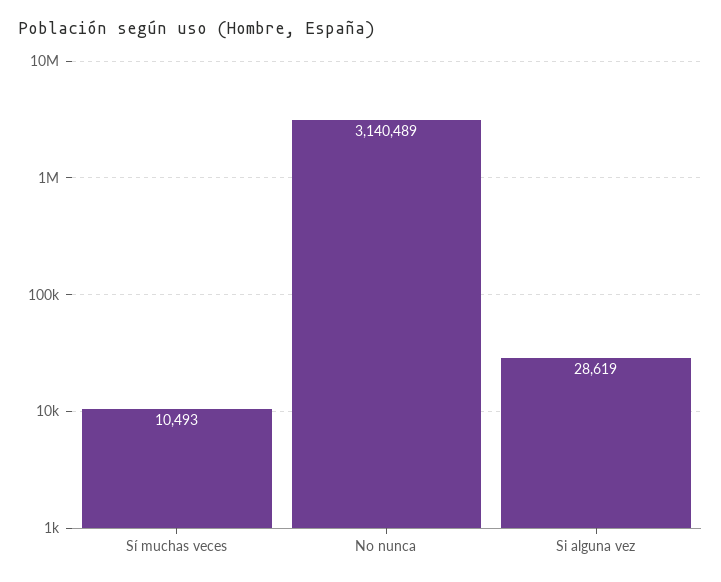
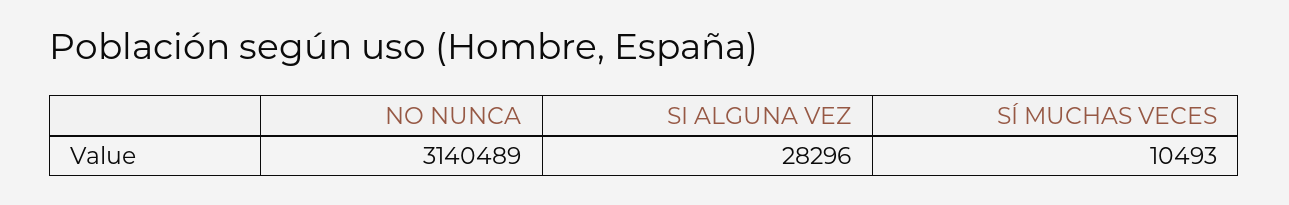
  {
    "Sí muchas veces": 10493,
    "No nunca": 3140489,
-   "Si alguna vez": 28619
+   "Si alguna vez": 28296
  }

